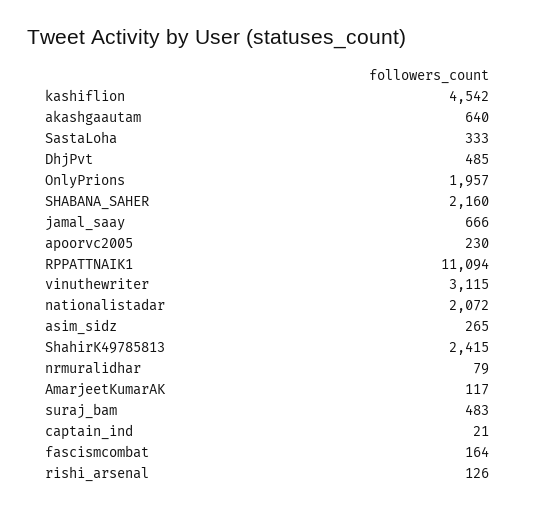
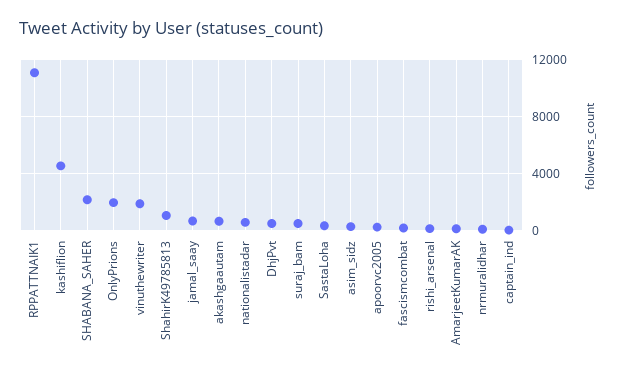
  {
    "kashiflion": 4542,
    "akashgaautam": 640,
    "SastaLoha": 333,
    "DhjPvt": 485,
    "OnlyPrions": 1957,
    "SHABANA_SAHER": 2160,
    "jamal_saay": 666,
    "apoorvc2005": 230,
    "RPPATTNAIK1": 11094,
-   "vinuthewriter": 3115,
+   "vinuthewriter": 2000,
-   "nationalistadar": 2072,
+   "nationalistadar": 500,
    "asim_sidz": 265,
-   "ShahirK49785813": 2415,
+   "ShahirK49785813": 1000,
    "nrmuralidhar": 79,
    "AmarjeetKumarAK": 117,
    "suraj_bam": 483,
    "captain_ind": 21,
    "fascismcombat": 164,
    "rishi_arsenal": 126
  }

